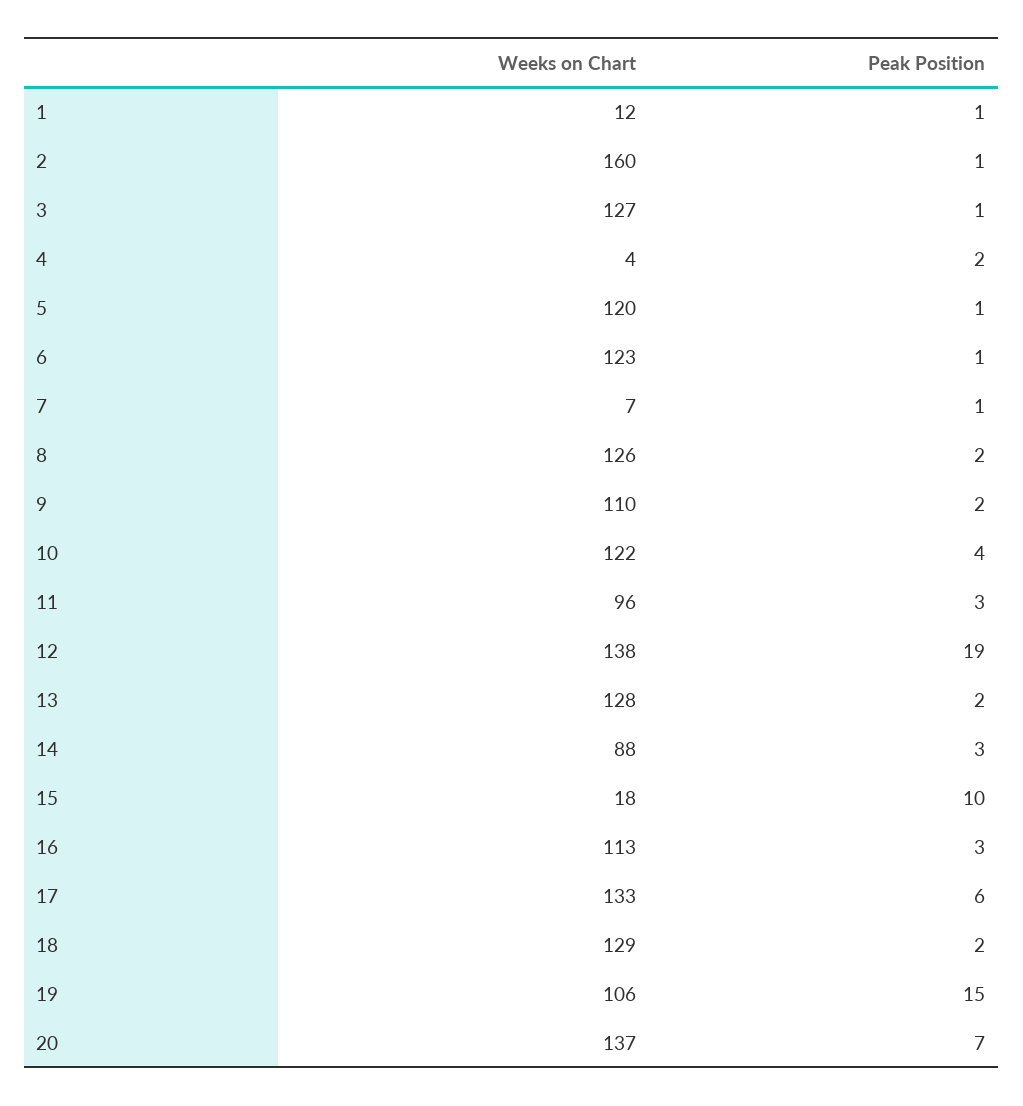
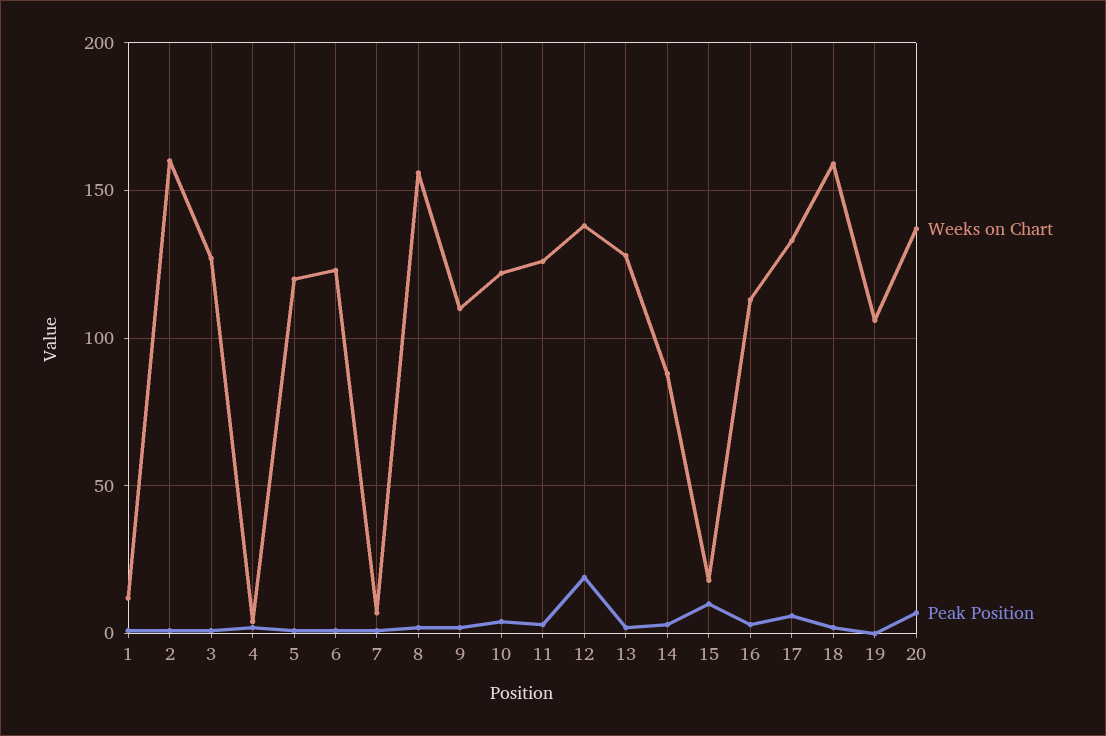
  {
    "Weeks on Chart": {
      "1": 12,
      "2": 160,
      "3": 127,
      "4": 4,
      "5": 120,
      "6": 123,
      "7": 7,
-     "8": 126,
+     "8": 155,
      "9": 110,
      "10": 122,
-     "11": 96,
+     "11": 125,
      "12": 138,
      "13": 128,
      "14": 88,
      "15": 18,
      "16": 113,
      "17": 133,
-     "18": 129,
+     "18": 160,
      "19": 106,
      "20": 137
    },
    "Peak Position": {
      "1": 1,
      "2": 1,
      "3": 1,
      "4": 2,
      "5": 1,
      "6": 1,
      "7": 1,
      "8": 2,
      "9": 2,
      "10": 4,
      "11": 3,
      "12": 19,
      "13": 2,
      "14": 3,
      "15": 10,
      "16": 3,
      "17": 6,
      "18": 2,
-     "19": 15,
+     "19": 0,
      "20": 7
    }
  }

